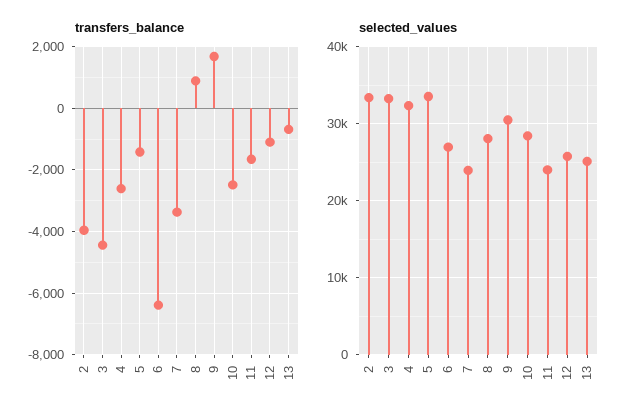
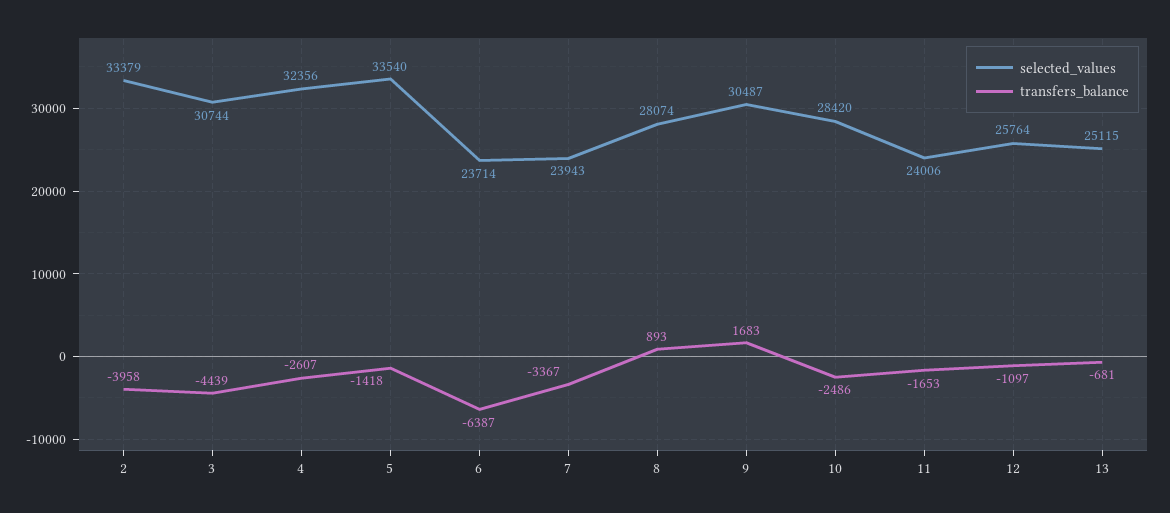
  {
    "transfers_balance": {
      "2": -3958,
      "3": -4439,
      "4": -2607,
      "5": -1418,
      "6": -6387,
      "7": -3367,
      "8": 893,
      "9": 1683,
      "10": -2486,
      "11": -1653,
      "12": -1097,
      "13": -681
    },
    "selected_values": {
      "2": 33379,
-     "3": 33000,
+     "3": 30744,
      "4": 32356,
      "5": 33540,
-     "6": 27000,
+     "6": 23714,
      "7": 23943,
      "8": 28074,
      "9": 30487,
      "10": 28420,
      "11": 24006,
      "12": 25764,
      "13": 25115
    }
  }

